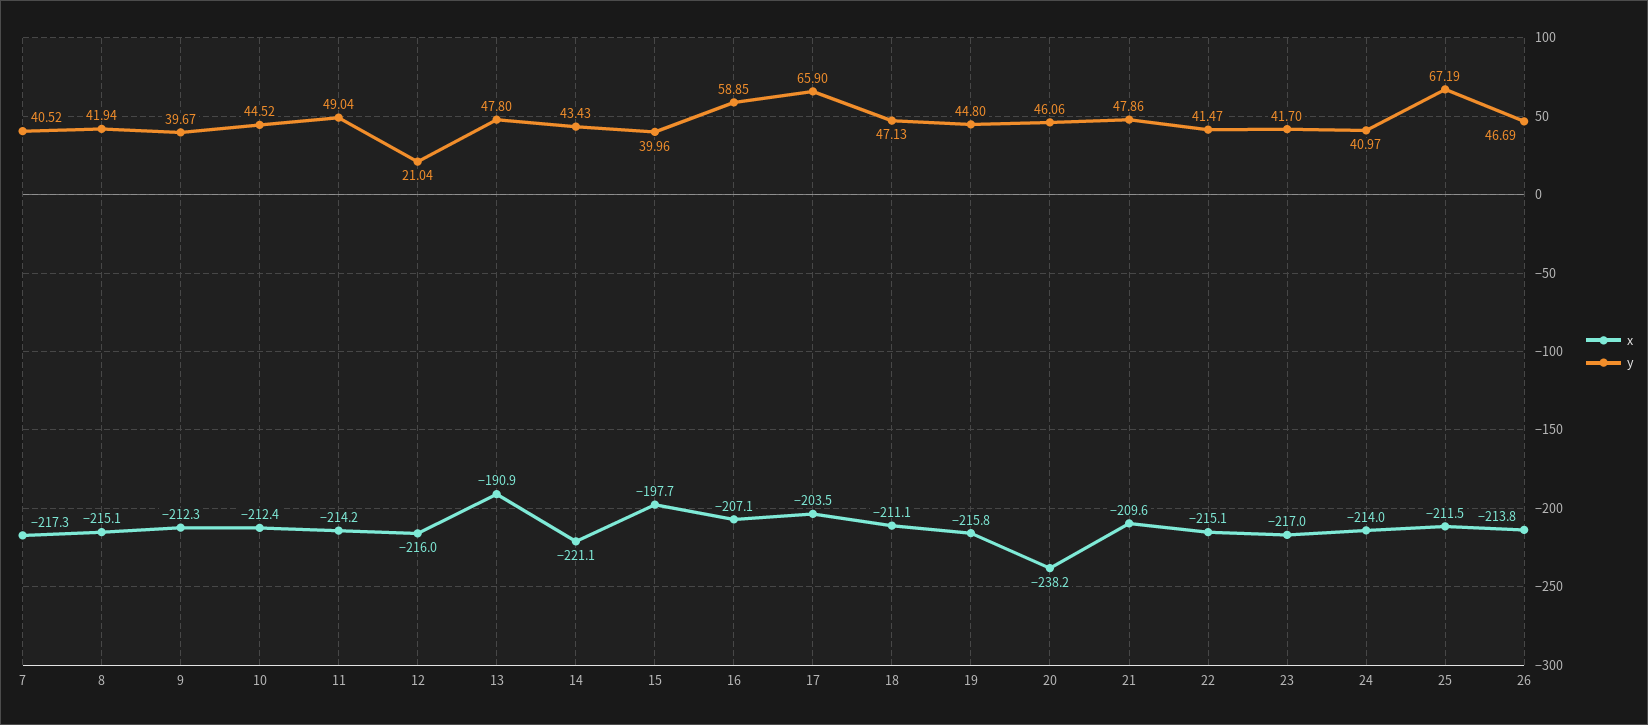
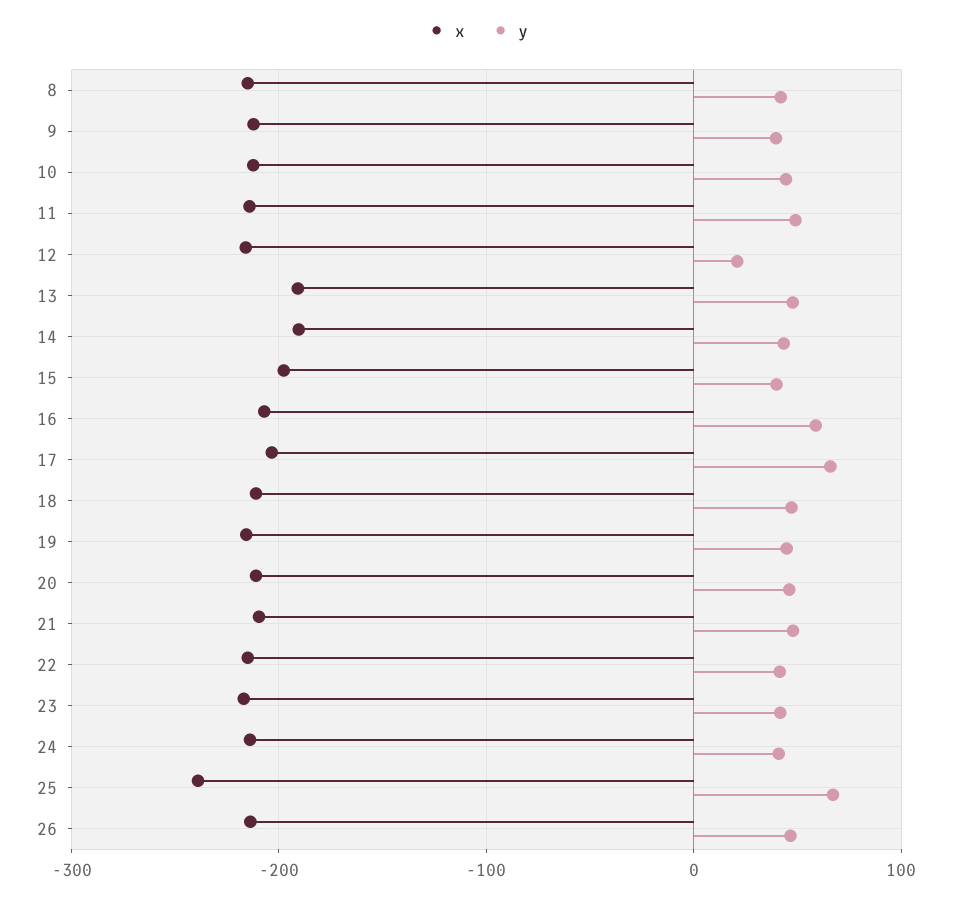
  {
    "x": {
-     "7": -217.3,
      "8": -215.1,
      "9": -212.3,
      "10": -212.4,
      "11": -214.2,
      "12": -216,
      "13": -190.9,
-     "14": -221.1,
+     "14": -190,
      "15": -197.7,
      "16": -207.1,
      "17": -203.5,
      "18": -211.1,
      "19": -215.8,
-     "20": -238.2,
+     "20": -210,
      "21": -209.6,
      "22": -215.1,
      "23": -217,
      "24": -214,
-     "25": -211.5,
+     "25": -240,
      "26": -213.8
    },
    "y": {
-     "7": 40.52,
      "8": 41.94,
      "9": 39.67,
      "10": 44.52,
      "11": 49.04,
      "12": 21.04,
      "13": 47.8,
      "14": 43.43,
      "15": 39.96,
      "16": 58.85,
      "17": 65.9,
      "18": 47.13,
      "19": 44.8,
      "20": 46.06,
      "21": 47.86,
      "22": 41.47,
      "23": 41.7,
      "24": 40.97,
      "25": 67.19,
      "26": 46.69
    }
  }

